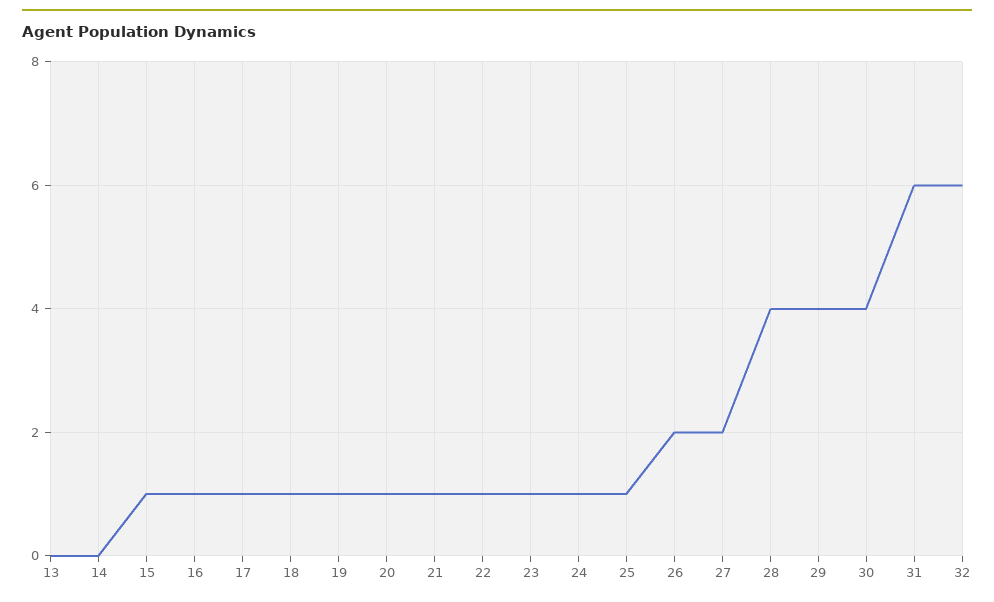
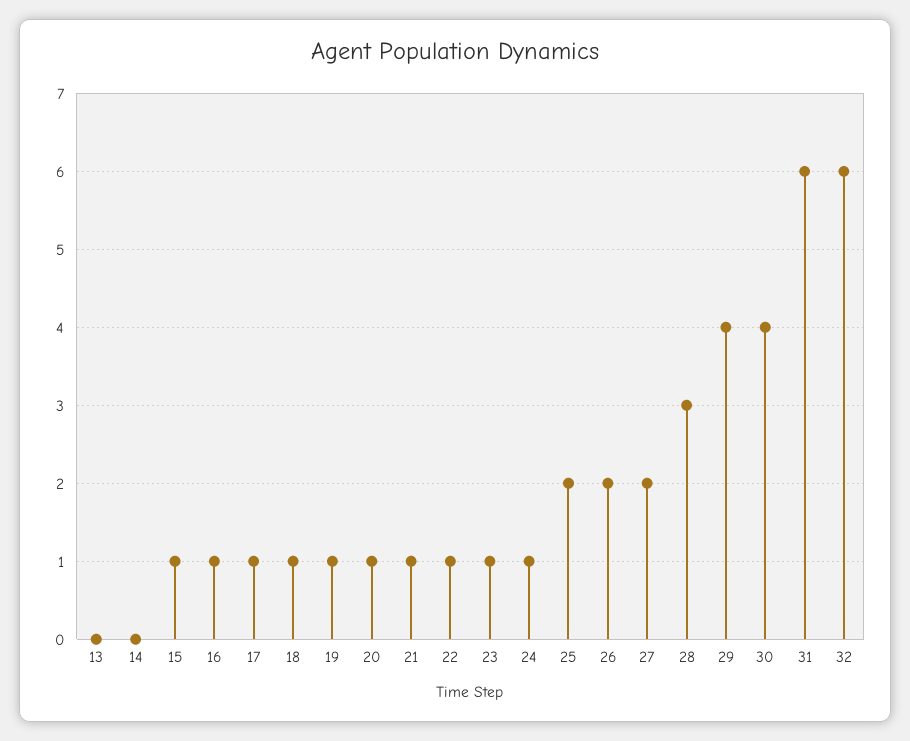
  {
    "13": 0,
    "14": 0,
    "15": 1,
    "16": 1,
    "17": 1,
    "18": 1,
    "19": 1,
    "20": 1,
    "21": 1,
    "22": 1,
    "23": 1,
    "24": 1,
-   "25": 1,
+   "25": 2,
    "26": 2,
    "27": 2,
-   "28": 4,
+   "28": 3,
    "29": 4,
    "30": 4,
    "31": 6,
    "32": 6
  }

